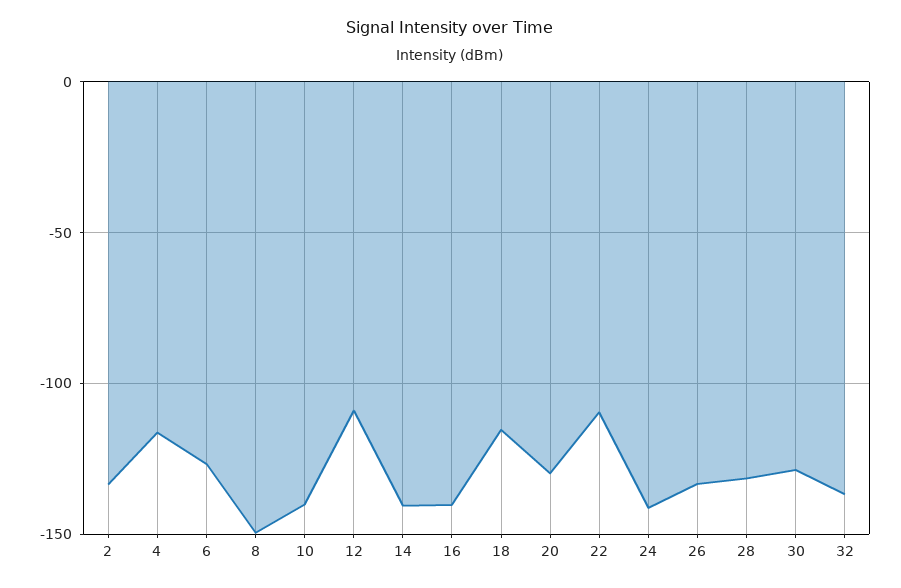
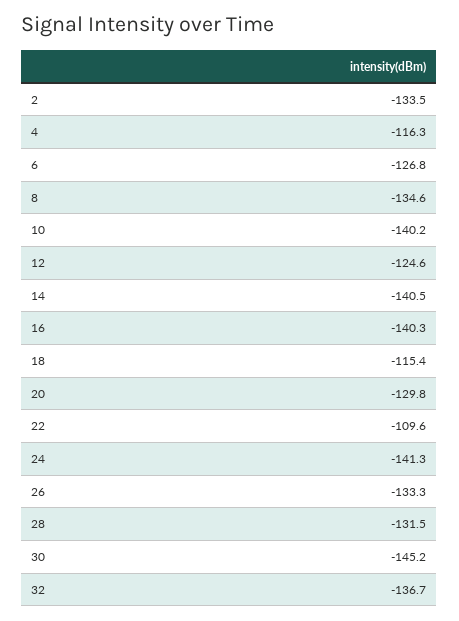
  {
    "2": -133.5,
    "4": -116.3,
    "6": -126.8,
-   "8": -150,
+   "8": -134.6,
    "10": -140.2,
-   "12": -110,
+   "12": -124.6,
    "14": -140.5,
    "16": -140.3,
    "18": -115.4,
    "20": -129.8,
    "22": -109.6,
    "24": -141.3,
    "26": -133.3,
    "28": -131.5,
-   "30": -130,
+   "30": -145.2,
    "32": -136.7
  }

